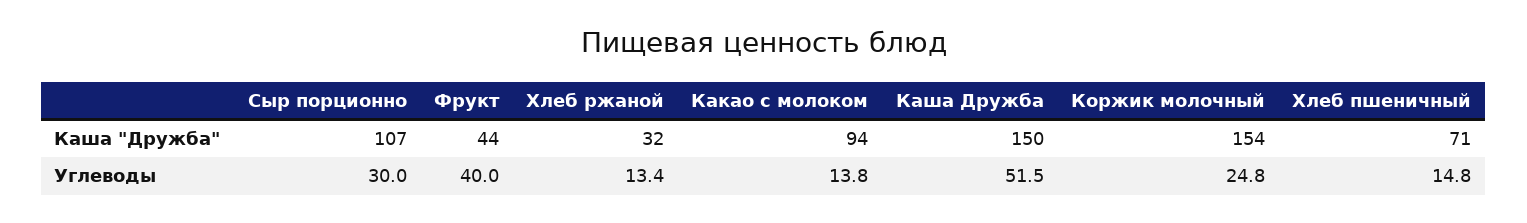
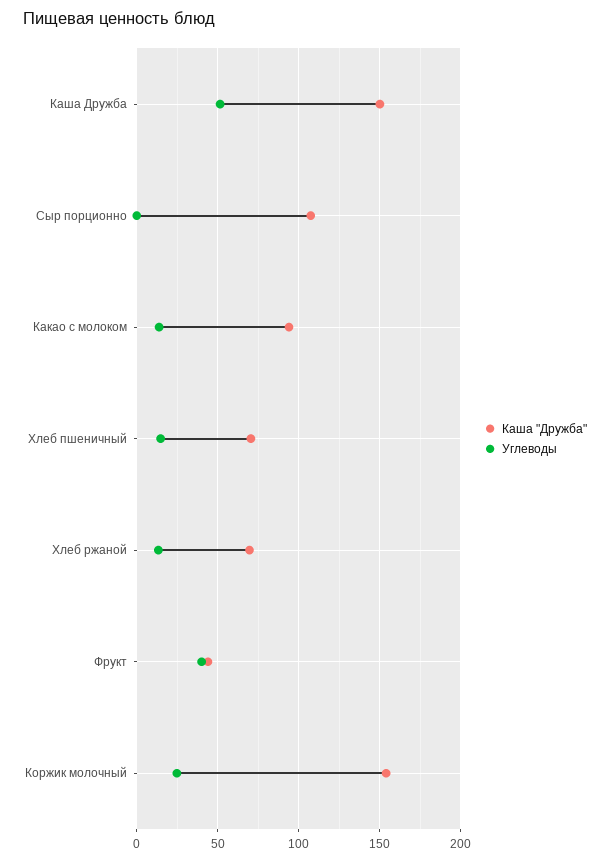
  {
    "Каша \"Дружба\"": {
      "Сыр порционно": 107,
      "Фрукт": 44,
-     "Хлеб ржаной": 32,
+     "Хлеб ржаной": 70,
      "Какао с молоком": 94,
      "Каша Дружба": 150,
      "Коржик молочный": 154,
      "Хлеб пшеничный": 71
    },
    "Углеводы": {
-     "Сыр порционно": 30,
+     "Сыр порционно": 0,
      "Фрукт": 40,
      "Хлеб ржаной": 13.4,
      "Какао с молоком": 13.8,
      "Каша Дружба": 51.5,
      "Коржик молочный": 24.8,
      "Хлеб пшеничный": 14.8
    }
  }

